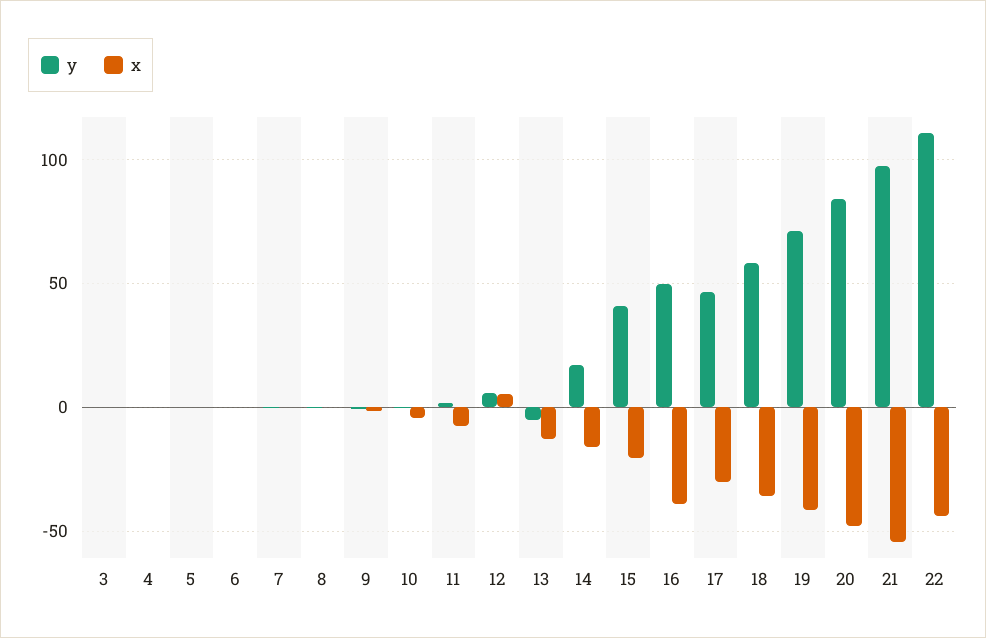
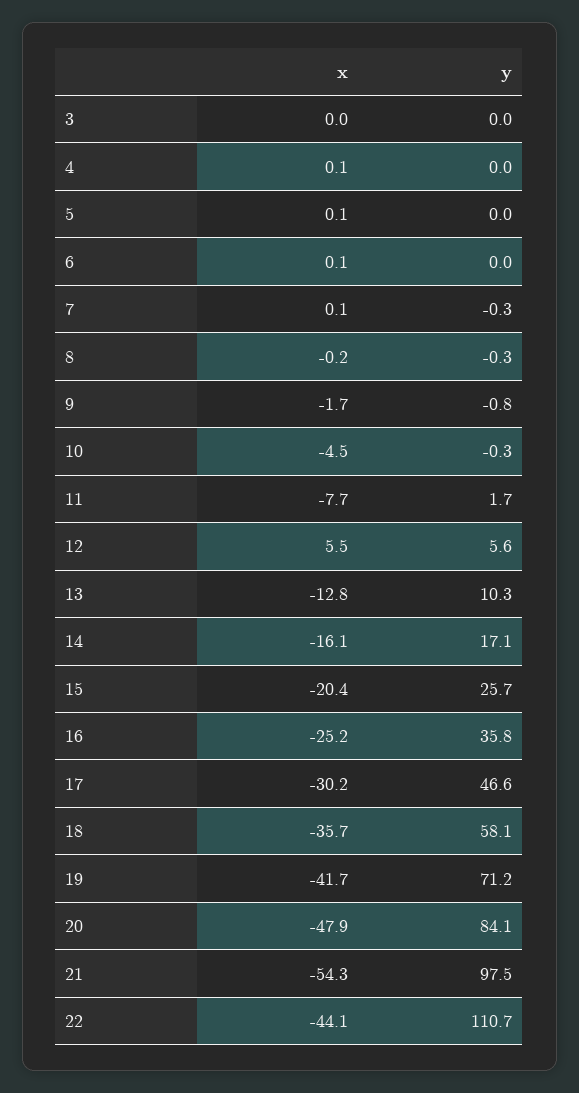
  {
    "y": {
      "3": 0,
      "4": 0,
      "5": 0,
      "6": 0,
      "7": -0.3,
      "8": -0.3,
      "9": -0.8,
      "10": -0.3,
      "11": 1.7,
      "12": 5.6,
-     "13": -5,
+     "13": 10.3,
      "14": 17.1,
-     "15": 40,
+     "15": 25.7,
-     "16": 50,
+     "16": 35.8,
      "17": 46.6,
      "18": 58.1,
      "19": 71.2,
      "20": 84.1,
      "21": 97.5,
      "22": 110.7
    },
    "x": {
      "3": 0,
      "4": 0.1,
      "5": 0.1,
      "6": 0.1,
      "7": 0.1,
      "8": -0.2,
      "9": -1.7,
      "10": -4.5,
      "11": -7.7,
      "12": 5.5,
      "13": -12.8,
      "14": -16.1,
      "15": -20.4,
-     "16": -40,
+     "16": -25.2,
      "17": -30.2,
      "18": -35.7,
      "19": -41.7,
      "20": -47.9,
      "21": -54.3,
      "22": -44.1
    }
  }

